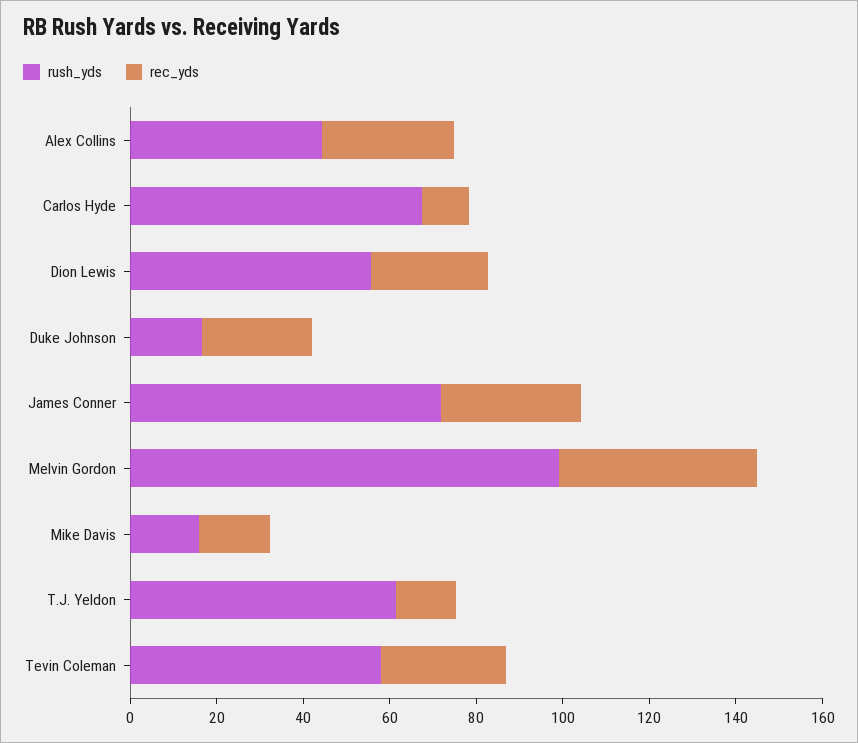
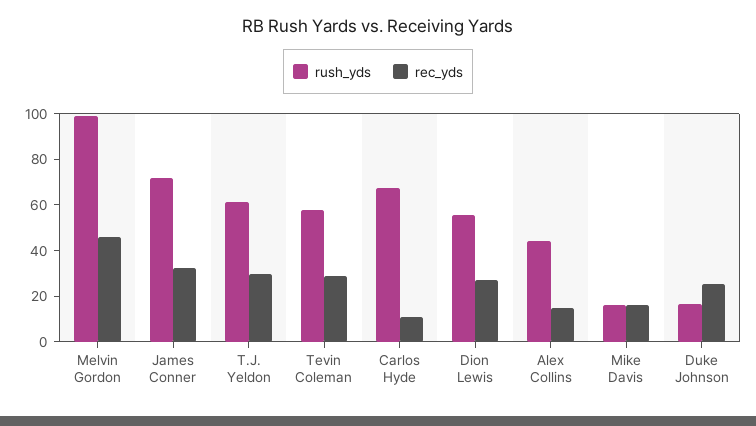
  {
    "rush_yds": {
      "Alex Collins": 45,
      "Carlos Hyde": 65,
      "Dion Lewis": 55,
      "Duke Johnson": 15,
      "James Conner": 70,
      "Melvin Gordon": 100,
      "Mike Davis": 15,
      "T.J. Yeldon": 60,
      "Tevin Coleman": 60
    },
    "rec_yds": {
-     "Alex Collins": 30,
+     "Alex Collins": 15,
      "Carlos Hyde": 10,
      "Dion Lewis": 25,
      "Duke Johnson": 25,
      "James Conner": 30,
      "Melvin Gordon": 45,
      "Mike Davis": 15,
-     "T.J. Yeldon": 15,
+     "T.J. Yeldon": 30,
      "Tevin Coleman": 30
    }
  }

